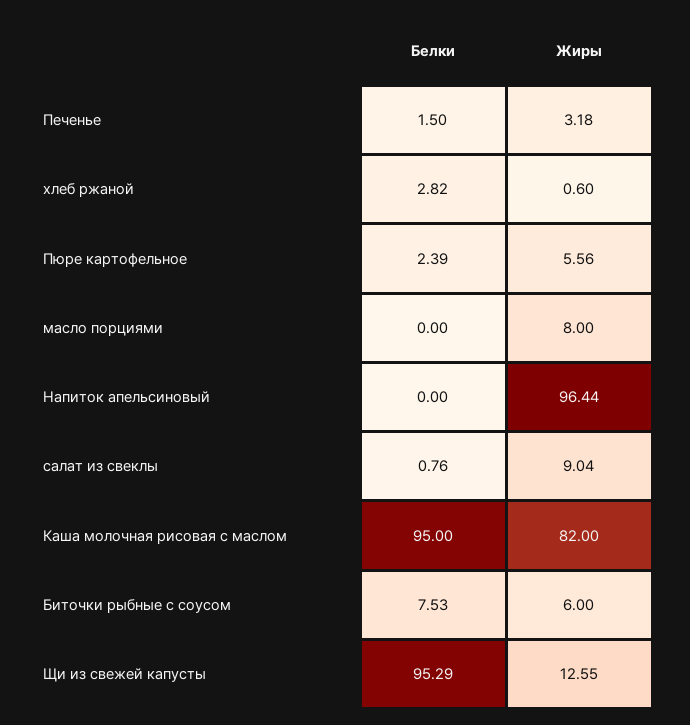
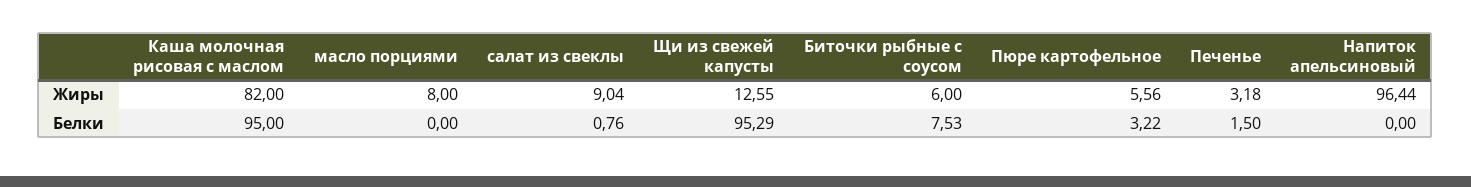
  {
    "Белки": {
      "Печенье": 1.5,
-     "хлеб ржаной": 2.82,
-     "Пюре картофельное": 2.39,
+     "Пюре картофельное": 3.22,
      "масло порциями": 0,
      "Напиток апельсиновый": 0,
      "салат из свеклы": 0.76,
      "Каша молочная рисовая с маслом": 95,
      "Биточки рыбные с соусом": 7.53,
      "Щи из свежей капусты": 95.29
    },
    "Жиры": {
      "Печенье": 3.18,
-     "хлеб ржаной": 0.6,
      "Пюре картофельное": 5.56,
      "масло порциями": 8,
      "Напиток апельсиновый": 96.44,
      "салат из свеклы": 9.04,
      "Каша молочная рисовая с маслом": 82,
      "Биточки рыбные с соусом": 6,
      "Щи из свежей капусты": 12.55
    }
  }

